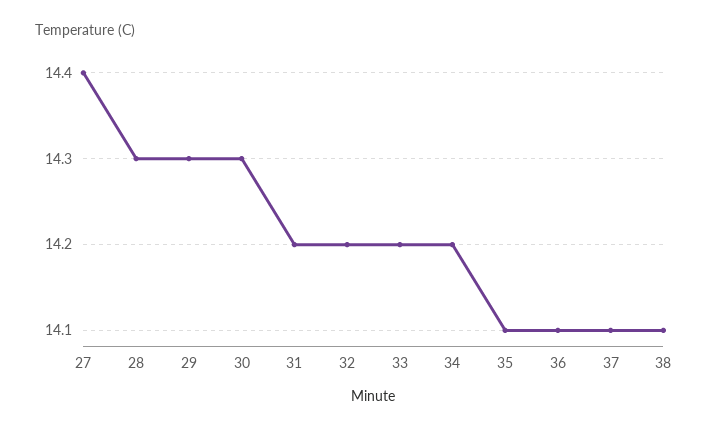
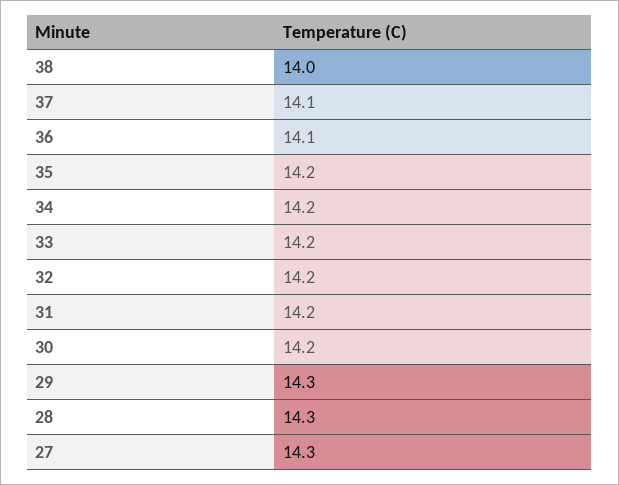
  {
-   "27": 14.4,
+   "27": 14.3,
    "28": 14.3,
    "29": 14.3,
-   "30": 14.3,
+   "30": 14.2,
    "31": 14.2,
    "32": 14.2,
    "33": 14.2,
    "34": 14.2,
-   "35": 14.1,
+   "35": 14.2,
    "36": 14.1,
    "37": 14.1,
-   "38": 14.1
+   "38": 14
  }

